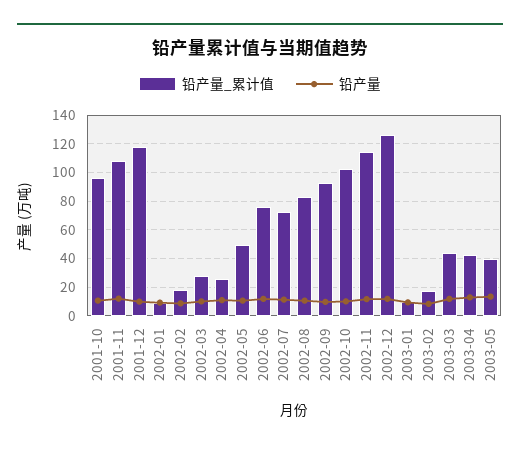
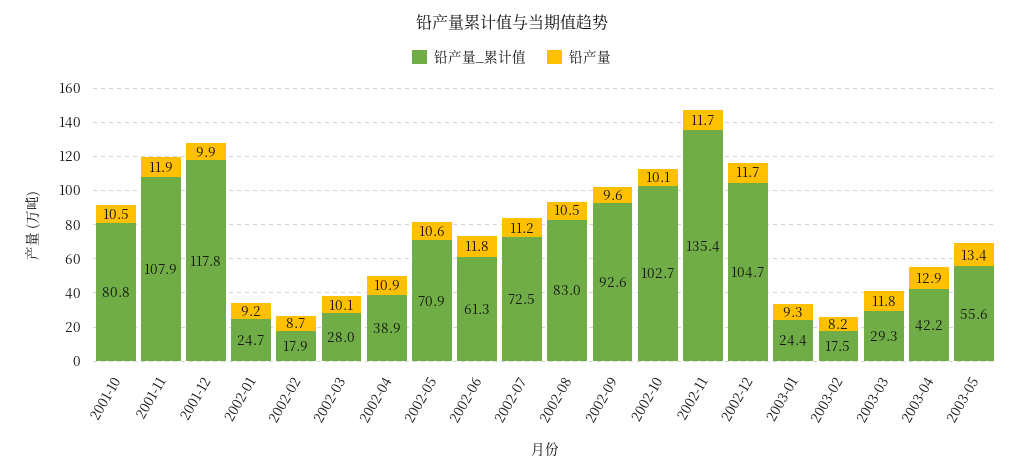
  {
    "铅产量_累计值": {
-     "2001-10": 95,
+     "2001-10": 80.8,
      "2001-11": 107.9,
      "2001-12": 117.8,
-     "2002-01": 10,
+     "2002-01": 24.7,
      "2002-02": 17.9,
      "2002-03": 28,
-     "2002-04": 25,
+     "2002-04": 38.9,
-     "2002-05": 50,
+     "2002-05": 70.9,
-     "2002-06": 75,
+     "2002-06": 61.3,
      "2002-07": 72.5,
      "2002-08": 83,
      "2002-09": 92.6,
      "2002-10": 102.7,
-     "2002-11": 115,
+     "2002-11": 135.4,
-     "2002-12": 125,
+     "2002-12": 104.7,
-     "2003-01": 10,
+     "2003-01": 24.4,
      "2003-02": 17.5,
-     "2003-03": 45,
+     "2003-03": 29.3,
      "2003-04": 42.2,
-     "2003-05": 40
+     "2003-05": 55.6
    },
    "铅产量": {
      "2001-10": 10.5,
      "2001-11": 11.9,
      "2001-12": 9.9,
      "2002-01": 9.2,
      "2002-02": 8.7,
      "2002-03": 10.1,
      "2002-04": 10.9,
      "2002-05": 10.6,
      "2002-06": 11.8,
      "2002-07": 11.2,
      "2002-08": 10.5,
      "2002-09": 9.6,
      "2002-10": 10.1,
      "2002-11": 11.7,
      "2002-12": 11.7,
      "2003-01": 9.3,
      "2003-02": 8.2,
      "2003-03": 11.8,
      "2003-04": 12.9,
      "2003-05": 13.4
    }
  }

